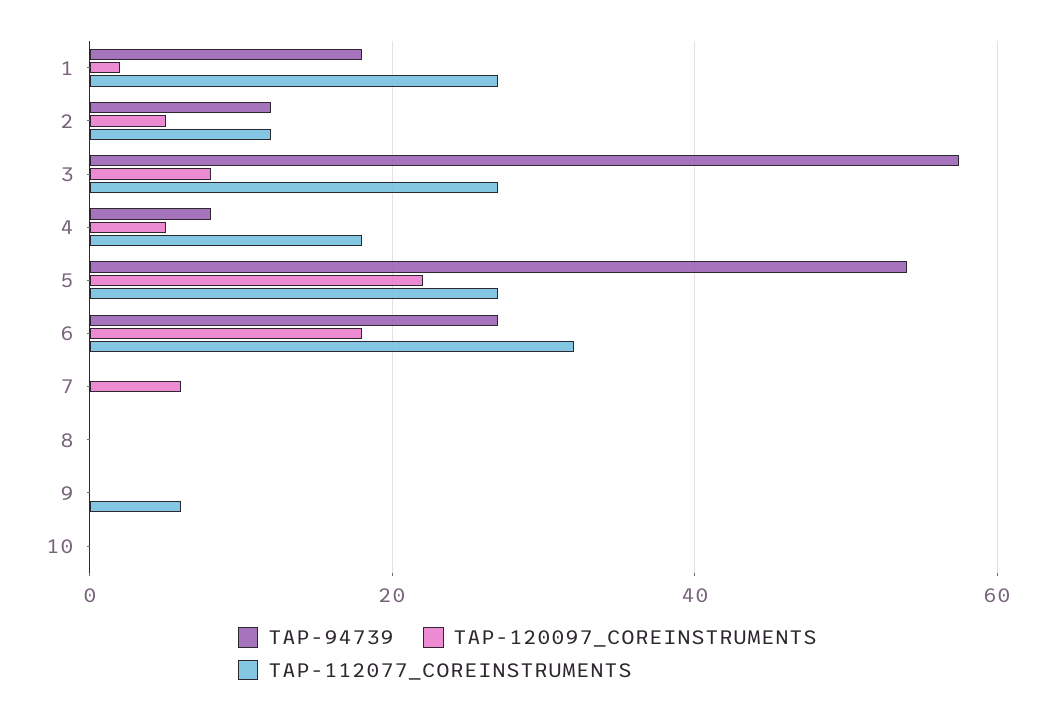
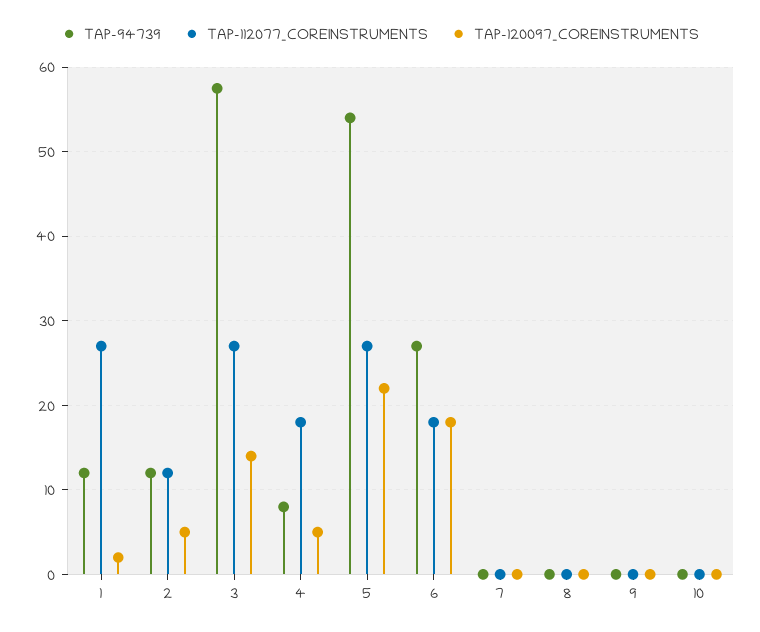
  {
    "TAP-94739": {
-     "1": 18,
+     "1": 12,
      "2": 12,
      "3": 58,
      "4": 8,
      "5": 54,
      "6": 27,
      "7": 0,
      "8": 0,
      "9": 0,
      "10": 0
    },
    "TAP-120097_COREINSTRUMENTS": {
      "1": 2,
      "2": 5,
-     "3": 8,
+     "3": 14,
      "4": 5,
      "5": 22,
      "6": 18,
-     "7": 6,
+     "7": 0,
      "8": 0,
      "9": 0,
      "10": 0
    },
    "TAP-112077_COREINSTRUMENTS": {
      "1": 27,
      "2": 12,
      "3": 27,
      "4": 18,
      "5": 27,
-     "6": 32,
+     "6": 18,
      "7": 0,
      "8": 0,
-     "9": 6,
+     "9": 0,
      "10": 0
    }
  }

